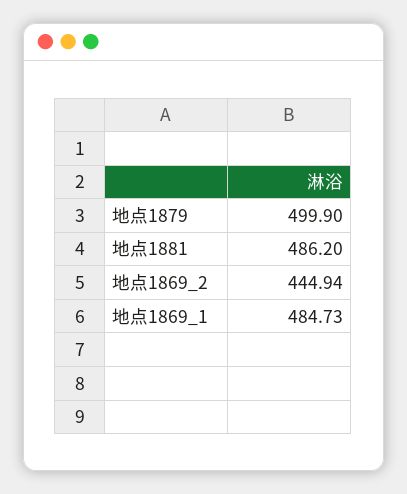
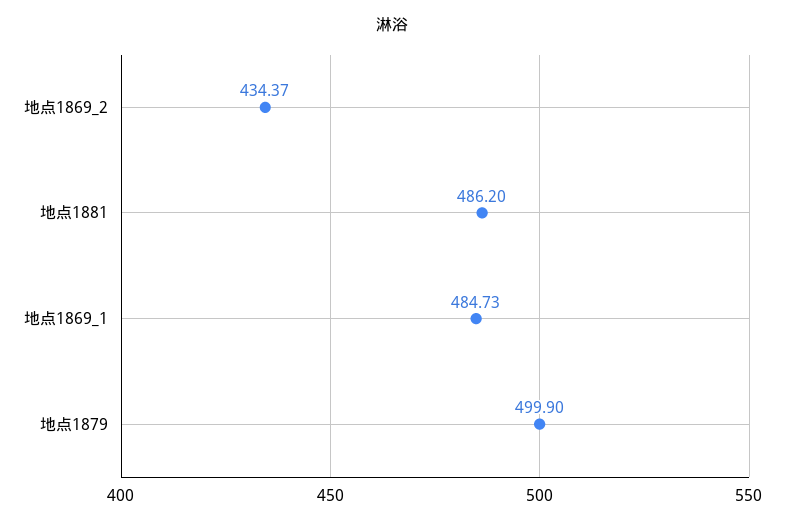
  {
    "地点1879": 499.9,
    "地点1881": 486.2,
-   "地点1869_2": 444.94,
+   "地点1869_2": 434.37,
    "地点1869_1": 484.73
  }

